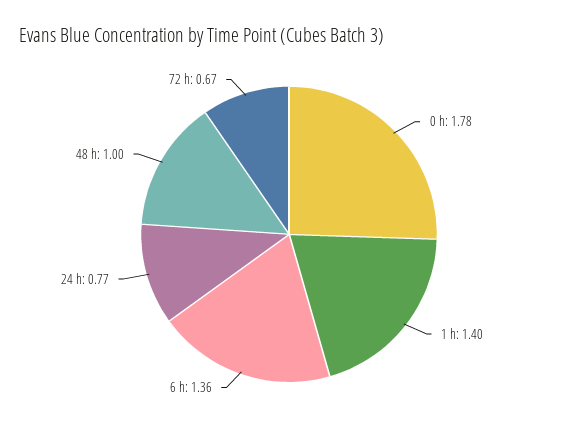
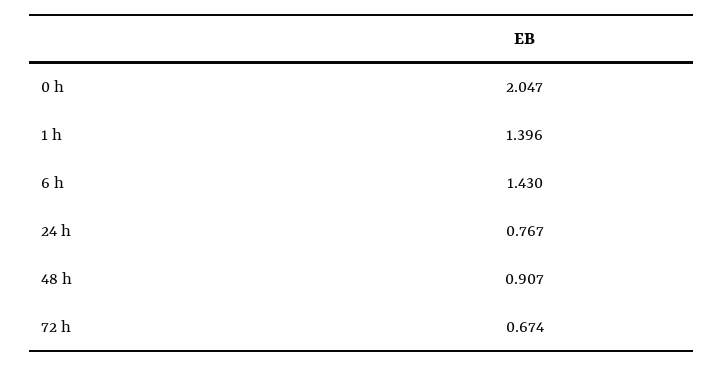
  {
-   "0 h": 1.78,
+   "0 h": 2.047,
    "1 h": 1.396,
-   "6 h": 1.36,
+   "6 h": 1.43,
    "24 h": 0.767,
-   "48 h": 1,
+   "48 h": 0.907,
    "72 h": 0.674
  }

